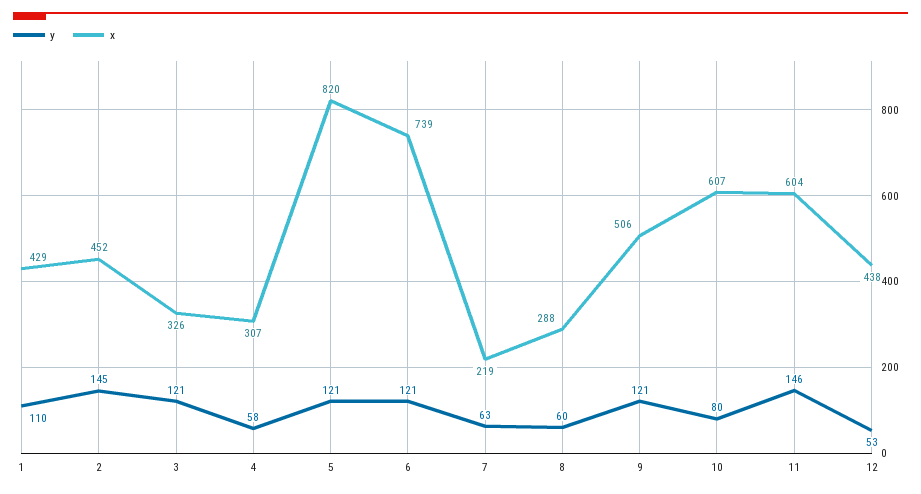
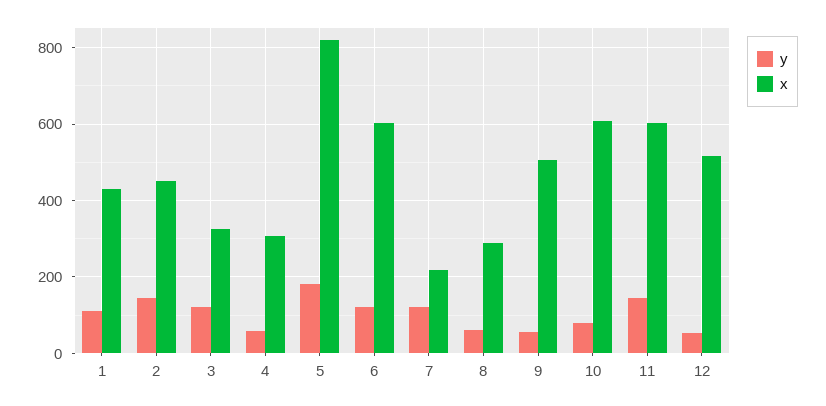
  {
    "y": {
      "1": 110,
      "2": 145,
      "3": 121,
      "4": 58,
-     "5": 121,
+     "5": 180,
      "6": 121,
-     "7": 63,
+     "7": 120,
      "8": 60,
-     "9": 121,
+     "9": 60,
      "10": 80,
      "11": 146,
      "12": 53
    },
    "x": {
      "1": 429,
      "2": 452,
      "3": 326,
      "4": 307,
      "5": 820,
-     "6": 739,
+     "6": 600,
      "7": 219,
      "8": 288,
      "9": 506,
      "10": 607,
      "11": 604,
-     "12": 438
+     "12": 520
    }
  }

